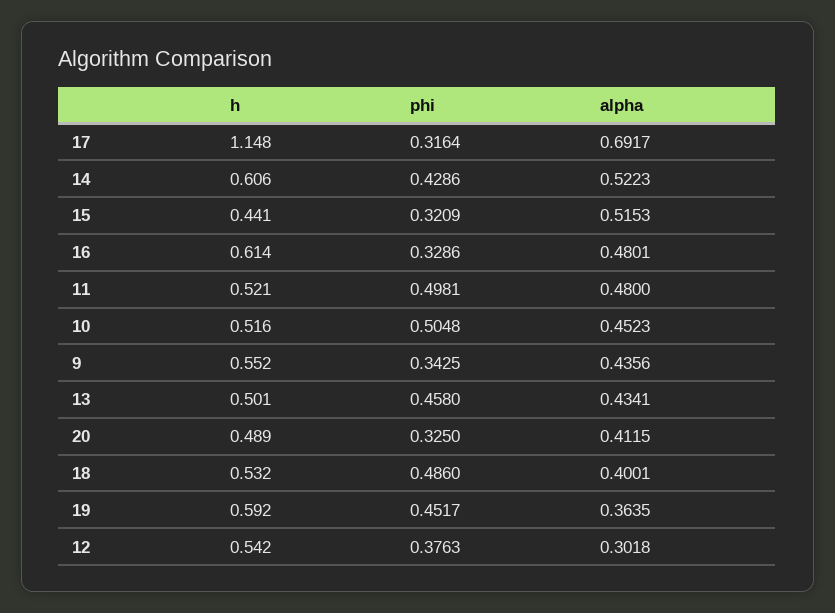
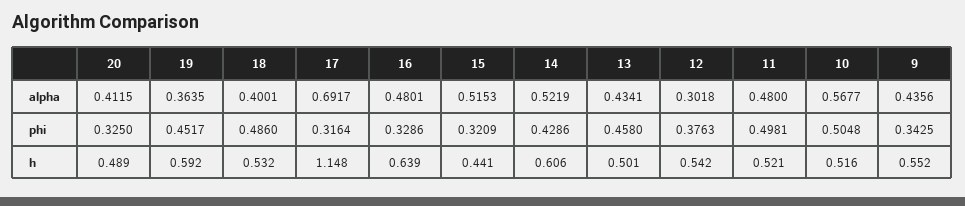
  {
    "h": {
      "17": 1.148,
      "14": 0.606,
      "15": 0.441,
-     "16": 0.614,
+     "16": 0.639,
      "11": 0.521,
      "10": 0.516,
      "9": 0.552,
      "13": 0.501,
      "20": 0.489,
      "18": 0.532,
      "19": 0.592,
      "12": 0.542
    },
    "phi": {
      "17": 0.3164,
      "14": 0.4286,
      "15": 0.3209,
      "16": 0.3286,
      "11": 0.4981,
      "10": 0.5048,
      "9": 0.3425,
      "13": 0.458,
      "20": 0.325,
      "18": 0.486,
      "19": 0.4517,
      "12": 0.3763
    },
    "alpha": {
      "17": 0.6917,
-     "14": 0.5223,
+     "14": 0.5219,
      "15": 0.5153,
      "16": 0.4801,
      "11": 0.48,
-     "10": 0.4523,
+     "10": 0.5677,
      "9": 0.4356,
      "13": 0.4341,
      "20": 0.4115,
      "18": 0.4001,
      "19": 0.3635,
      "12": 0.3018
    }
  }

